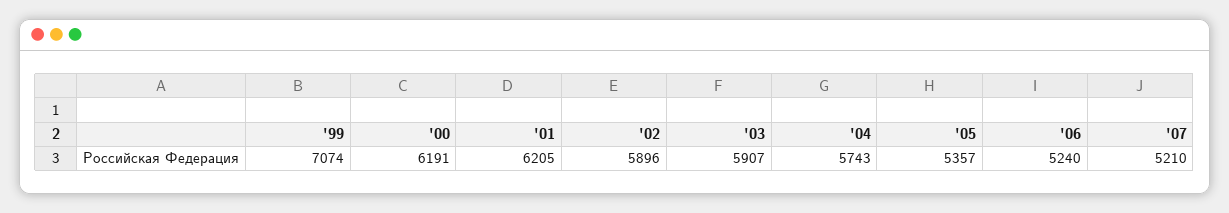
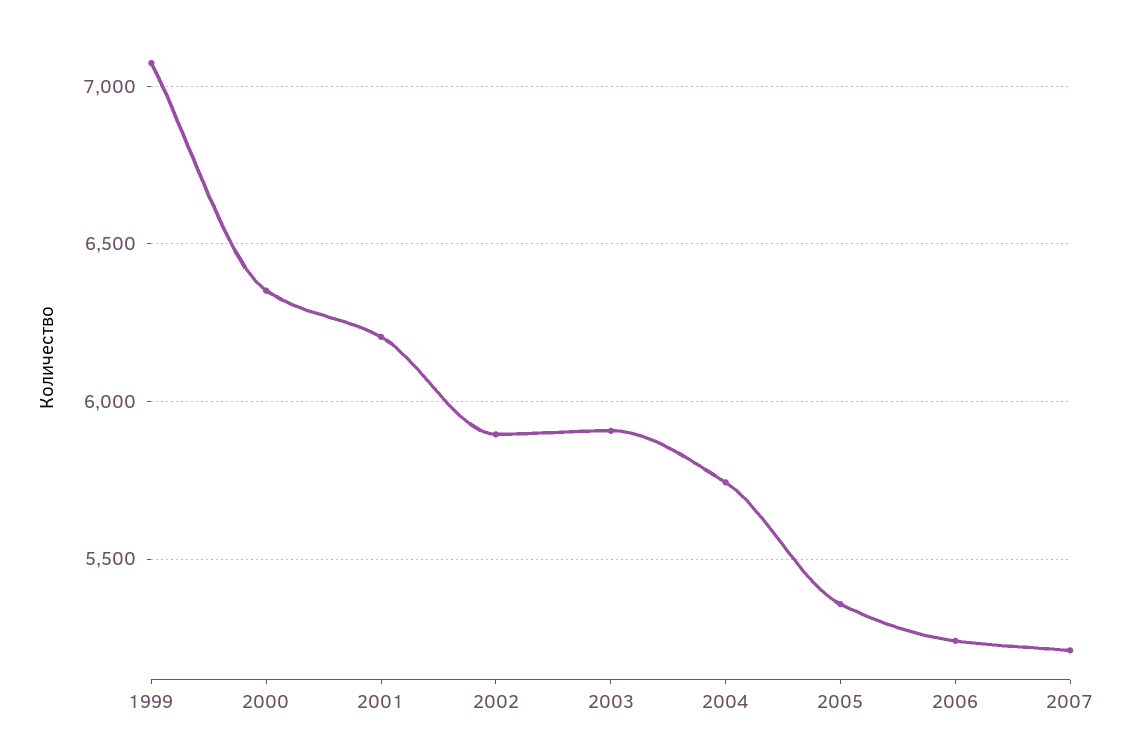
  {
    "'99": 7074,
-   "'00": 6191,
+   "'00": 6350,
    "'01": 6205,
    "'02": 5896,
    "'03": 5907,
    "'04": 5743,
    "'05": 5357,
    "'06": 5240,
    "'07": 5210
  }

